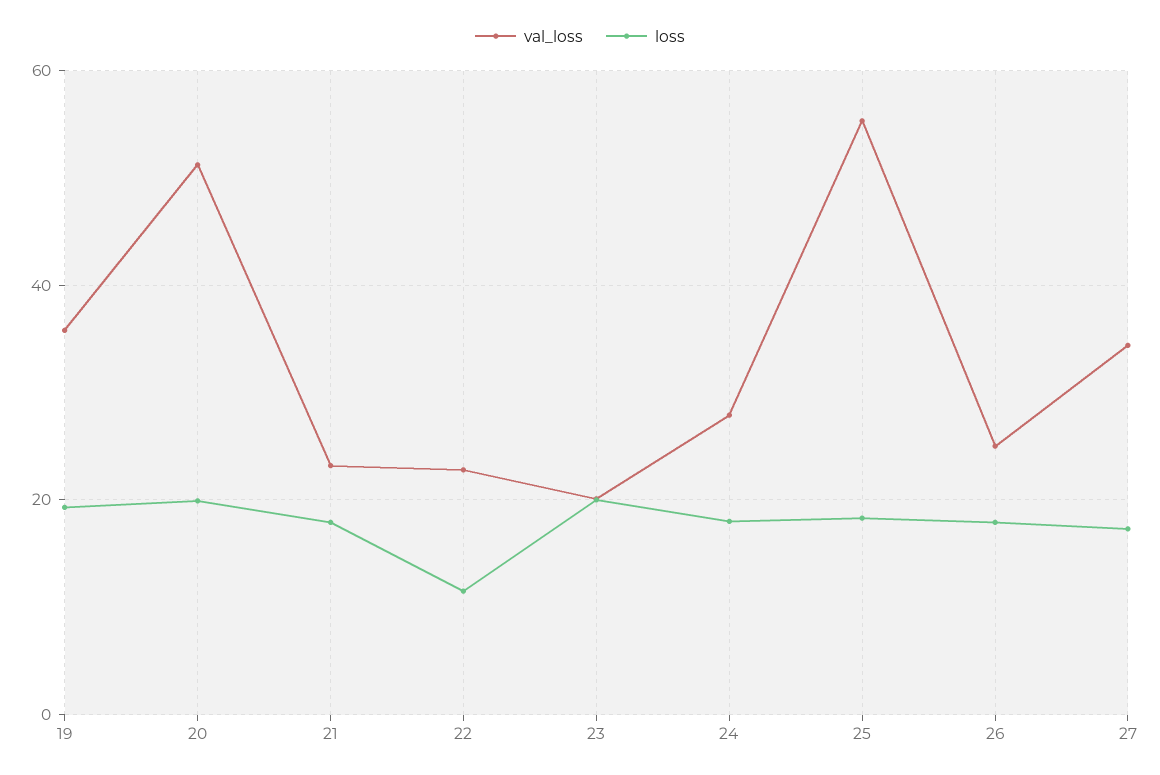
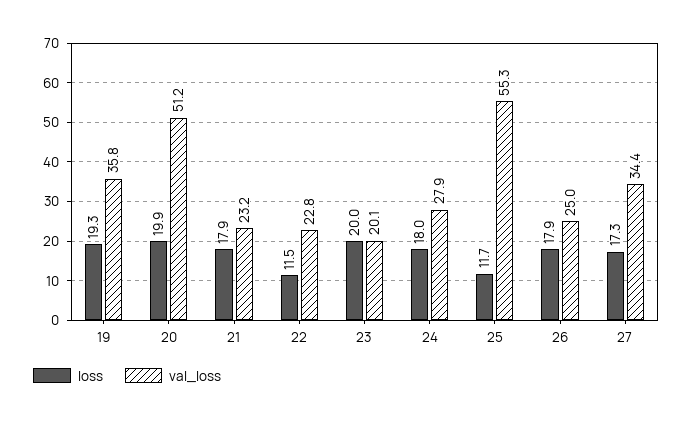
  {
    "val_loss": {
      "19": 35.8,
      "20": 51.2,
      "21": 23.2,
      "22": 22.8,
      "23": 20.1,
      "24": 27.9,
      "25": 55.3,
      "26": 25,
      "27": 34.4
    },
    "loss": {
      "19": 19.3,
      "20": 19.9,
      "21": 17.9,
      "22": 11.5,
      "23": 20,
      "24": 18,
-     "25": 18,
+     "25": 11.7,
      "26": 17.9,
      "27": 17.3
    }
  }

